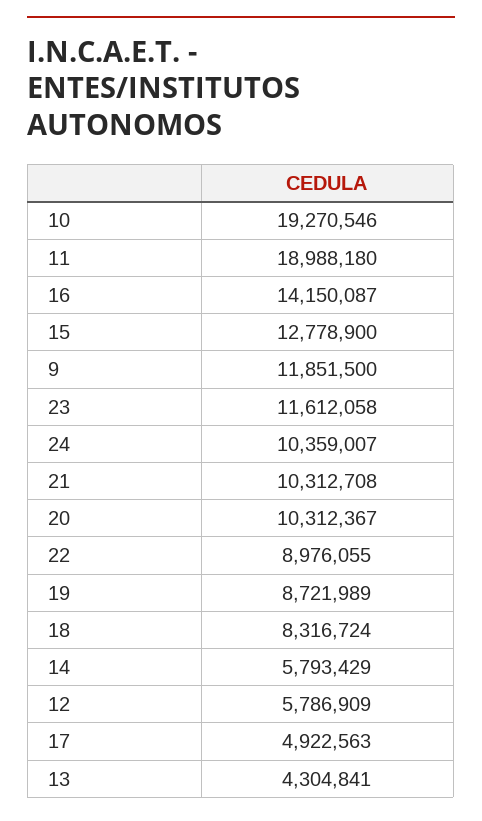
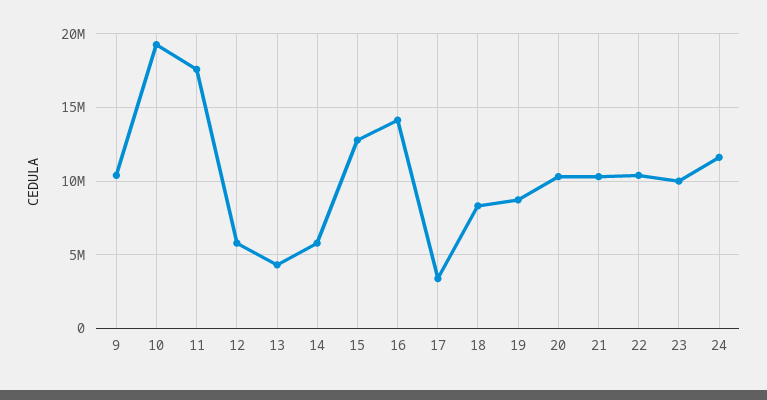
  {
    "10": 19270546,
-   "11": 18988180,
+   "11": 17500000,
    "16": 14150087,
    "15": 12778900,
-   "9": 11851500,
+   "9": 10500000,
-   "23": 11612058,
+   "23": 10000000,
-   "24": 10359007,
+   "24": 11500000,
    "21": 10312708,
    "20": 10312367,
-   "22": 8976055,
+   "22": 10500000,
    "19": 8721989,
    "18": 8316724,
    "14": 5793429,
    "12": 5786909,
-   "17": 4922563,
+   "17": 3500000,
    "13": 4304841
  }

